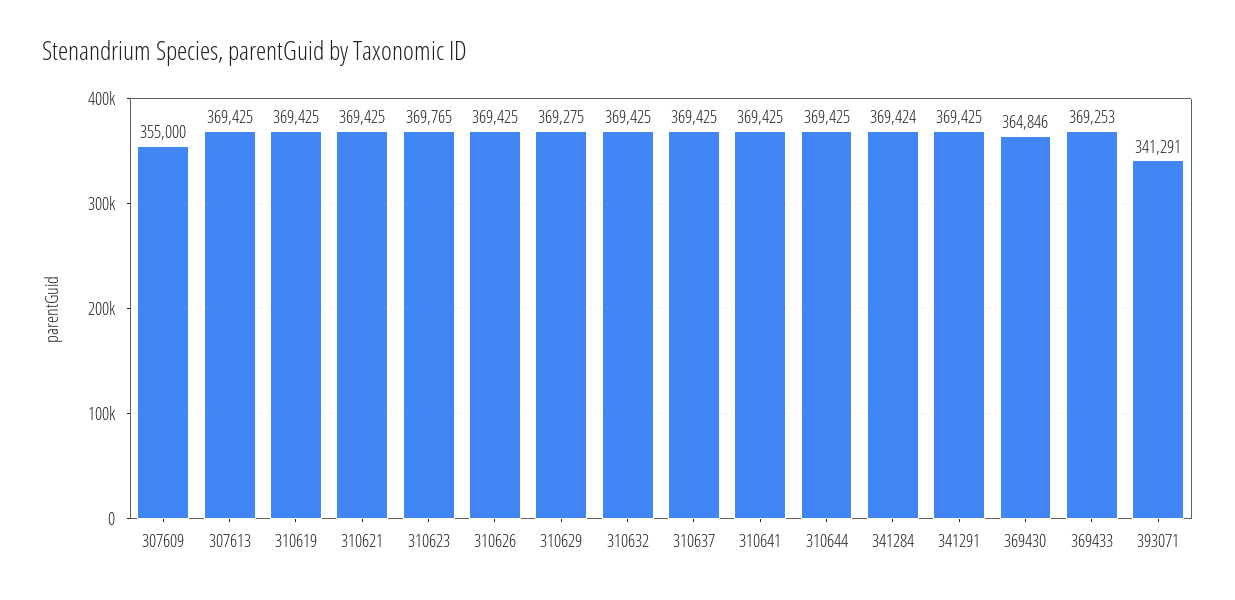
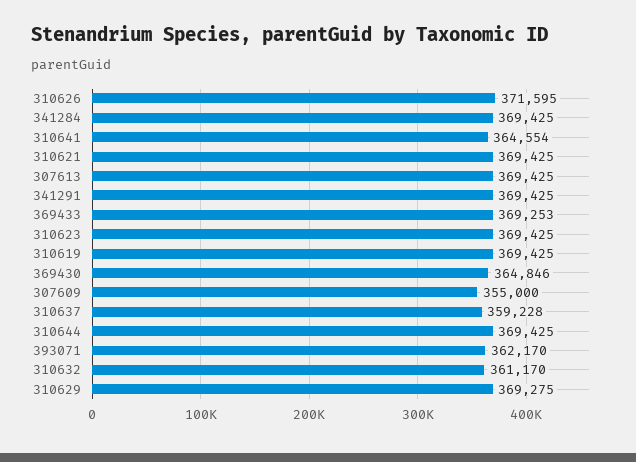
  {
    "307609": 355000,
    "307613": 369425,
    "310619": 369425,
    "310621": 369425,
-   "310623": 369765,
+   "310623": 369425,
-   "310626": 369425,
+   "310626": 371595,
    "310629": 369275,
-   "310632": 369425,
+   "310632": 361170,
-   "310637": 369425,
+   "310637": 359228,
-   "310641": 369425,
+   "310641": 364554,
    "310644": 369425,
-   "341284": 369424,
+   "341284": 369425,
    "341291": 369425,
    "369430": 364846,
    "369433": 369253,
-   "393071": 341291
+   "393071": 362170
  }

